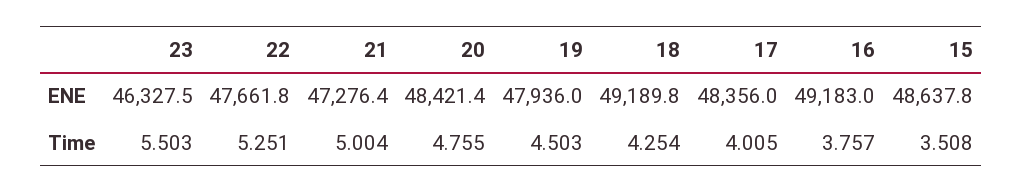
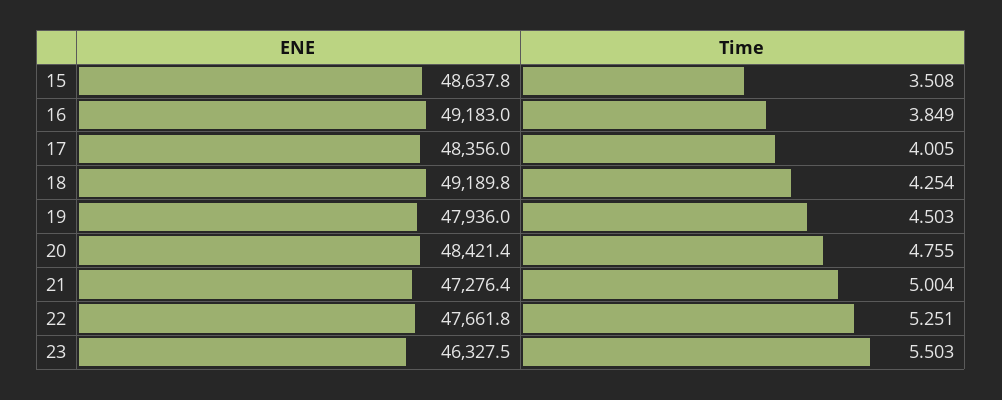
  {
    "23": {
      "ENE": 46327.5,
      "Time": 5.503
    },
    "22": {
      "ENE": 47661.8,
      "Time": 5.251
    },
    "21": {
      "ENE": 47276.4,
      "Time": 5.004
    },
    "20": {
      "ENE": 48421.4,
      "Time": 4.755
    },
    "19": {
      "ENE": 47936,
      "Time": 4.503
    },
    "18": {
      "ENE": 49189.8,
      "Time": 4.254
    },
    "17": {
      "ENE": 48356,
      "Time": 4.005
    },
    "16": {
      "ENE": 49183,
-     "Time": 3.757
+     "Time": 3.849
    },
    "15": {
      "ENE": 48637.8,
      "Time": 3.508
    }
  }

